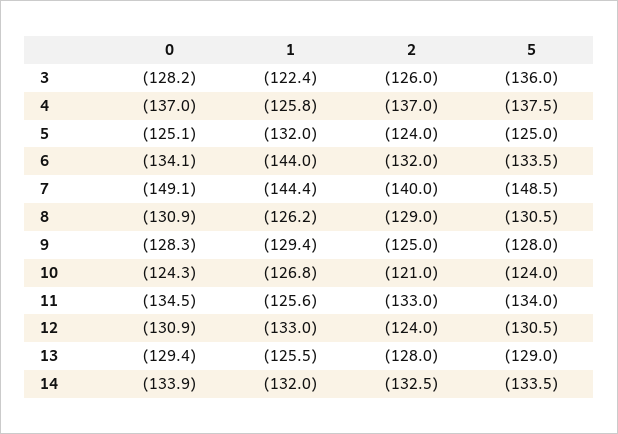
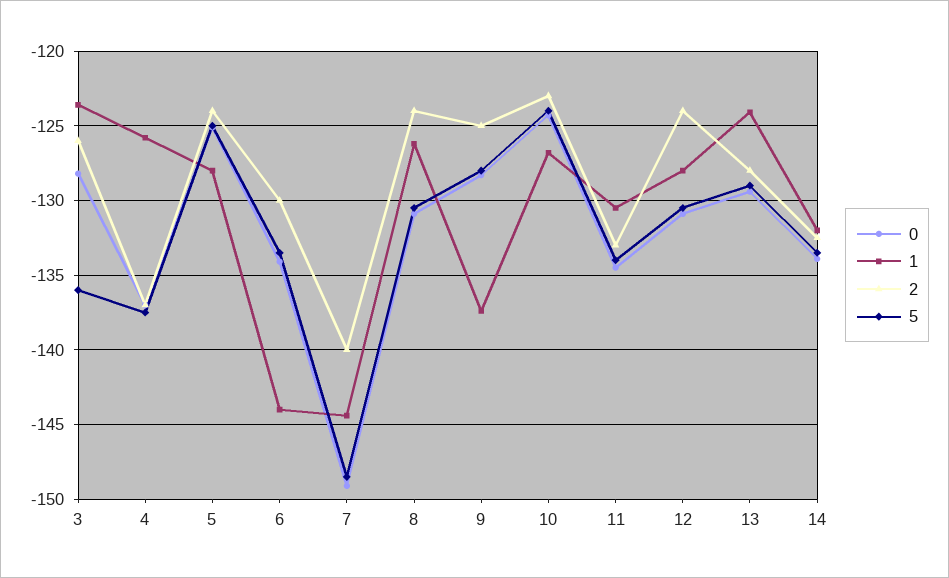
  {
    "0": {
      "3": -128.2,
      "4": -137,
      "5": -125.1,
      "6": -134.1,
      "7": -149.1,
      "8": -130.9,
      "9": -128.3,
      "10": -124.3,
      "11": -134.5,
      "12": -130.9,
      "13": -129.4,
      "14": -133.9
    },
    "1": {
-     "3": -122.4,
+     "3": -123.5,
      "4": -125.8,
-     "5": -132,
+     "5": -128,
      "6": -144,
      "7": -144.4,
      "8": -126.2,
-     "9": -129.4,
+     "9": -137.5,
      "10": -126.8,
-     "11": -125.6,
+     "11": -130.5,
-     "12": -133,
+     "12": -128,
-     "13": -125.5,
+     "13": -124,
      "14": -132
    },
    "2": {
      "3": -126,
      "4": -137,
      "5": -124,
-     "6": -132,
+     "6": -130,
      "7": -140,
-     "8": -129,
+     "8": -124,
      "9": -125,
-     "10": -121,
+     "10": -123,
      "11": -133,
      "12": -124,
      "13": -128,
      "14": -132.5
    },
    "5": {
      "3": -136,
      "4": -137.5,
      "5": -125,
      "6": -133.5,
      "7": -148.5,
      "8": -130.5,
      "9": -128,
      "10": -124,
      "11": -134,
      "12": -130.5,
      "13": -129,
      "14": -133.5
    }
  }

